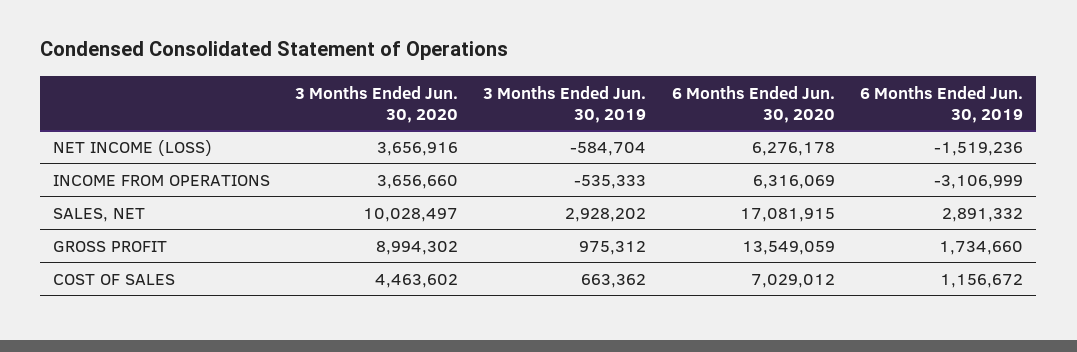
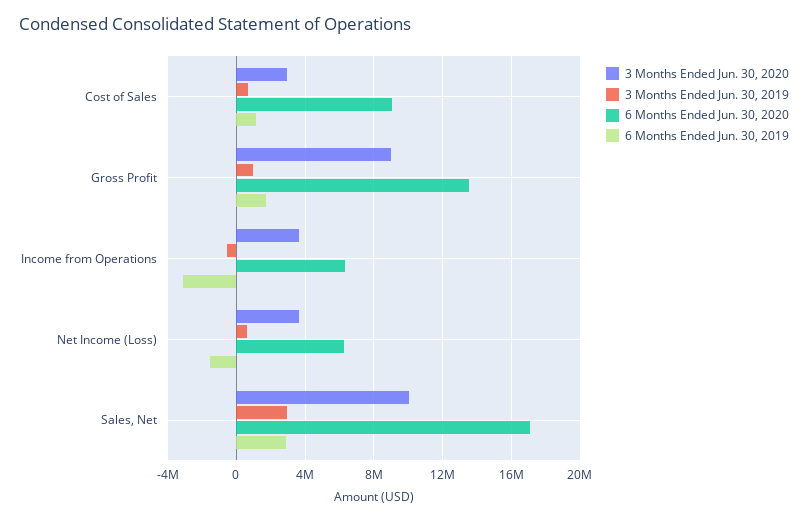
  {
    "3 Months Ended Jun. 30, 2020": {
      "NET INCOME (LOSS)": 3656916,
      "INCOME FROM OPERATIONS": 3656660,
      "SALES, NET": 10028497,
      "GROSS PROFIT": 8994302,
-     "COST OF SALES": 4463602
+     "COST OF SALES": 3000000
    },
    "3 Months Ended Jun. 30, 2019": {
-     "NET INCOME (LOSS)": -584704,
+     "NET INCOME (LOSS)": 500000,
      "INCOME FROM OPERATIONS": -535333,
      "SALES, NET": 2928202,
      "GROSS PROFIT": 975312,
      "COST OF SALES": 663362
    },
    "6 Months Ended Jun. 30, 2020": {
      "NET INCOME (LOSS)": 6276178,
      "INCOME FROM OPERATIONS": 6316069,
      "SALES, NET": 17081915,
      "GROSS PROFIT": 13549059,
-     "COST OF SALES": 7029012
+     "COST OF SALES": 9000000
    },
    "6 Months Ended Jun. 30, 2019": {
      "NET INCOME (LOSS)": -1519236,
      "INCOME FROM OPERATIONS": -3106999,
      "SALES, NET": 2891332,
      "GROSS PROFIT": 1734660,
      "COST OF SALES": 1156672
    }
  }

